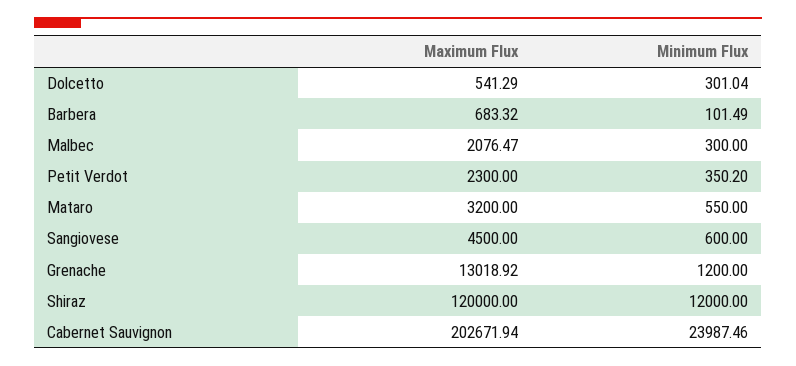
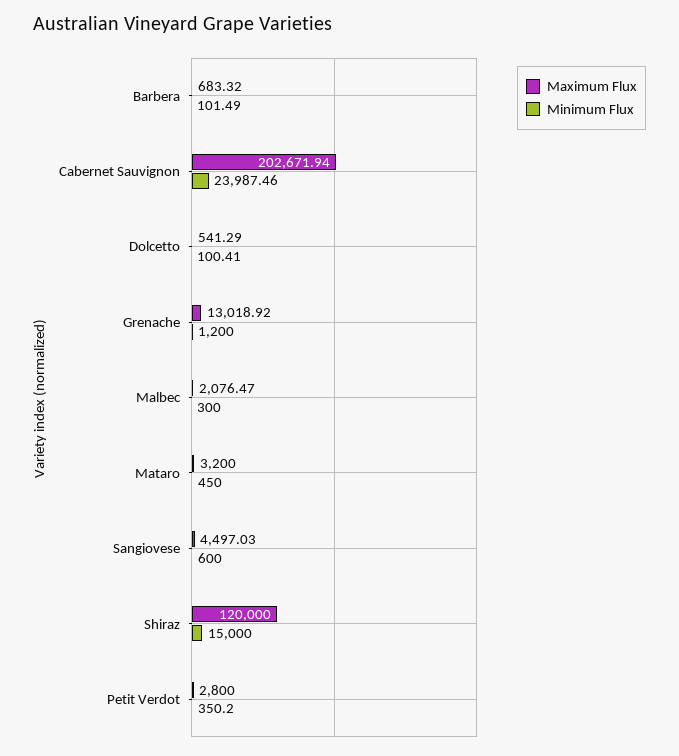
  {
    "Maximum Flux": {
      "Dolcetto": 541.29,
      "Barbera": 683.32,
      "Malbec": 2076.47,
-     "Petit Verdot": 2300,
+     "Petit Verdot": 2800,
      "Mataro": 3200,
-     "Sangiovese": 4500,
+     "Sangiovese": 4497.03,
      "Grenache": 13018.92,
      "Shiraz": 120000,
      "Cabernet Sauvignon": 202671.94
    },
    "Minimum Flux": {
-     "Dolcetto": 301.04,
+     "Dolcetto": 100.41,
      "Barbera": 101.49,
      "Malbec": 300,
      "Petit Verdot": 350.2,
-     "Mataro": 550,
+     "Mataro": 450,
      "Sangiovese": 600,
      "Grenache": 1200,
-     "Shiraz": 12000,
+     "Shiraz": 15000,
      "Cabernet Sauvignon": 23987.46
    }
  }

